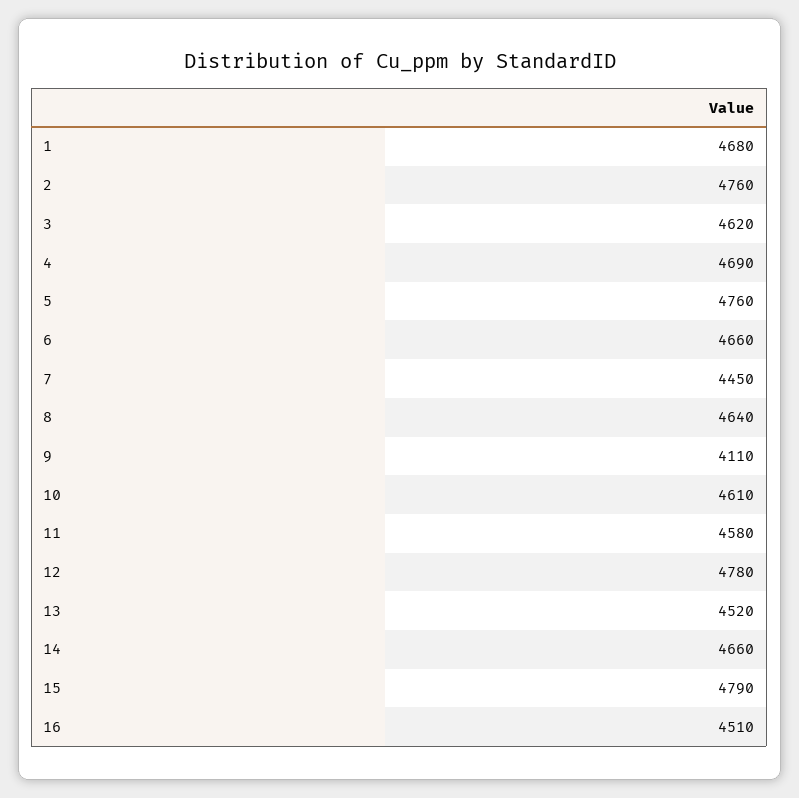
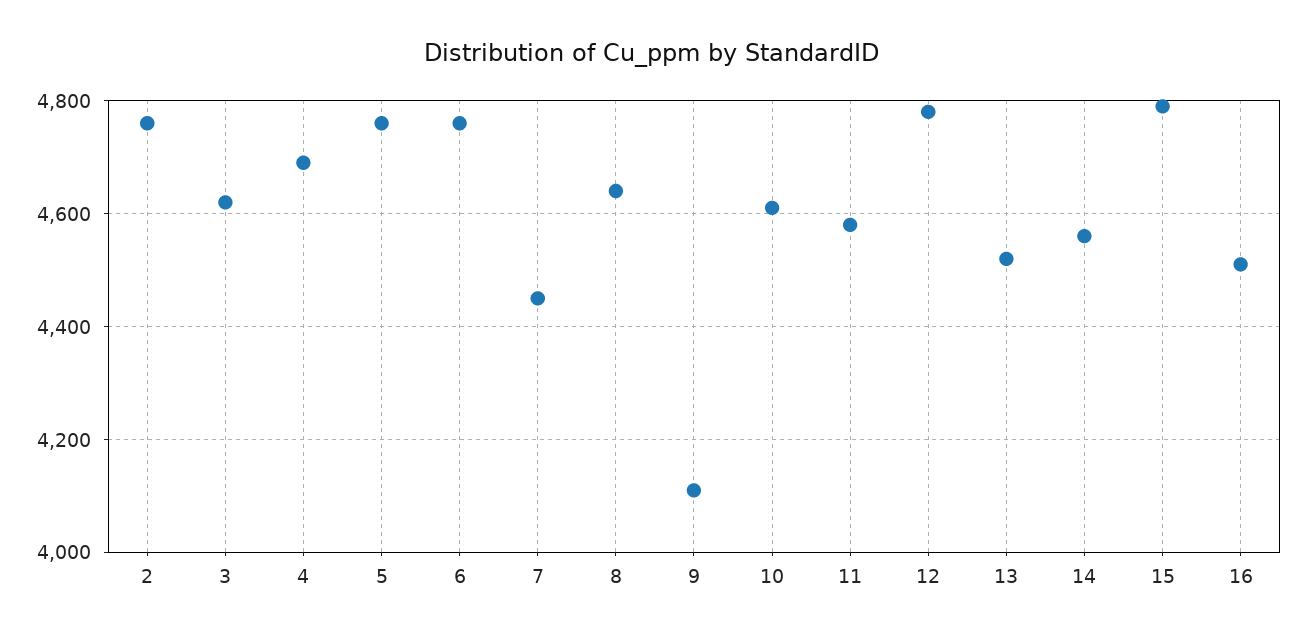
  {
-   "1": 4680,
    "2": 4760,
    "3": 4620,
    "4": 4690,
    "5": 4760,
-   "6": 4660,
+   "6": 4760,
    "7": 4450,
    "8": 4640,
    "9": 4110,
    "10": 4610,
    "11": 4580,
    "12": 4780,
    "13": 4520,
-   "14": 4660,
+   "14": 4560,
    "15": 4790,
    "16": 4510
  }

